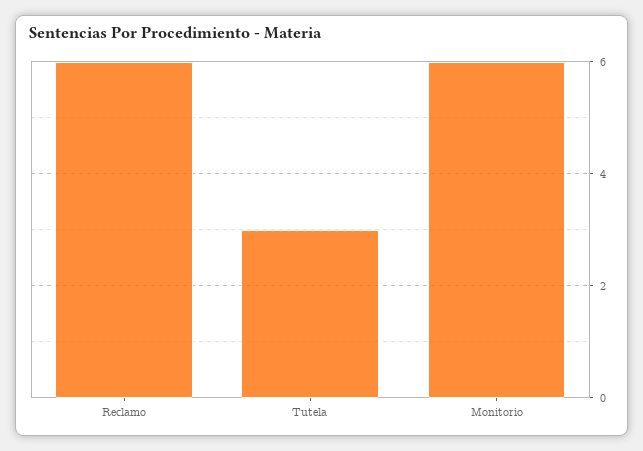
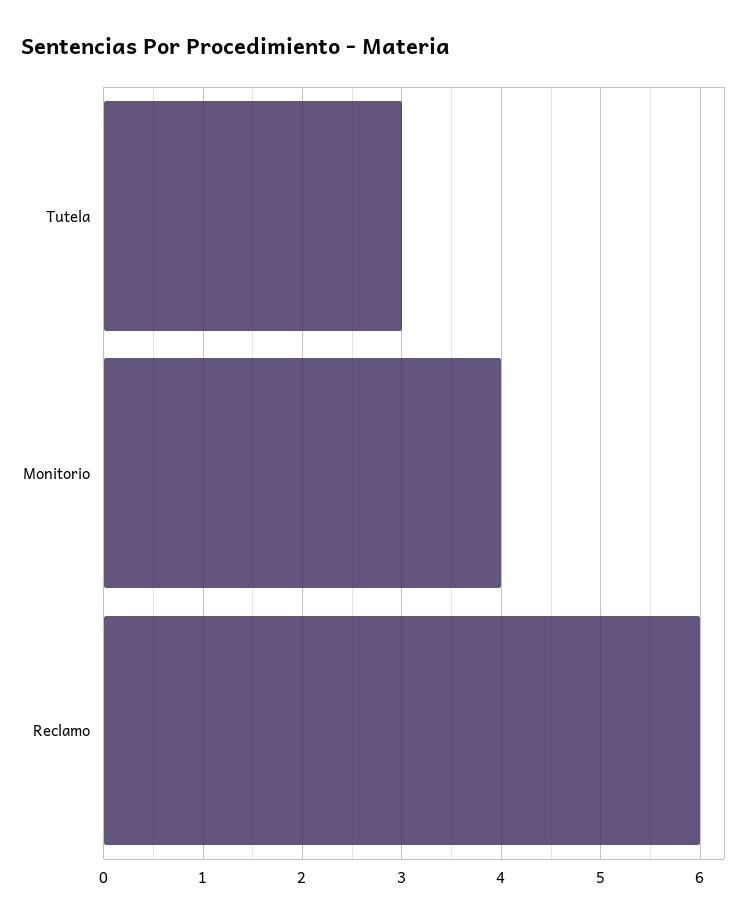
  {
    "Reclamo": 6,
    "Tutela": 3,
-   "Monitorio": 6
+   "Monitorio": 4
  }

